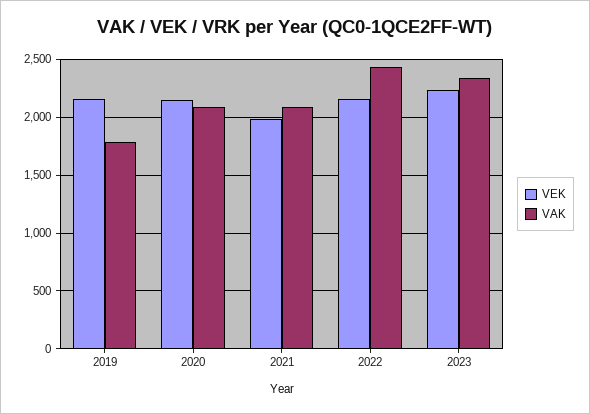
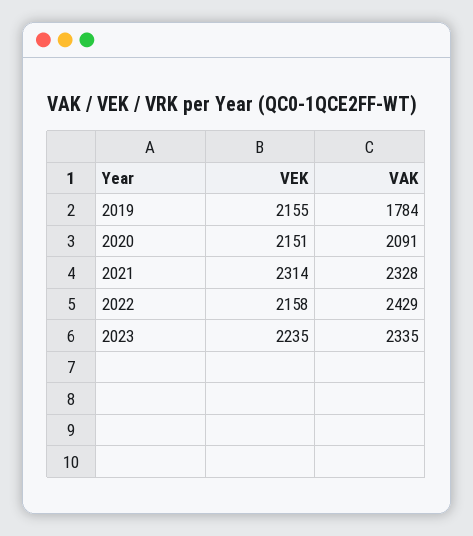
  {
    "VEK": {
      "2019": 2155,
      "2020": 2151,
-     "2021": 2000,
+     "2021": 2314,
      "2022": 2158,
      "2023": 2235
    },
    "VAK": {
      "2019": 1784,
      "2020": 2091,
-     "2021": 2100,
+     "2021": 2328,
      "2022": 2429,
      "2023": 2335
    }
  }

